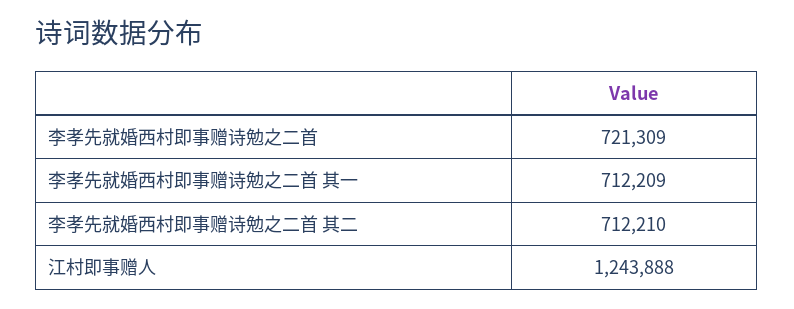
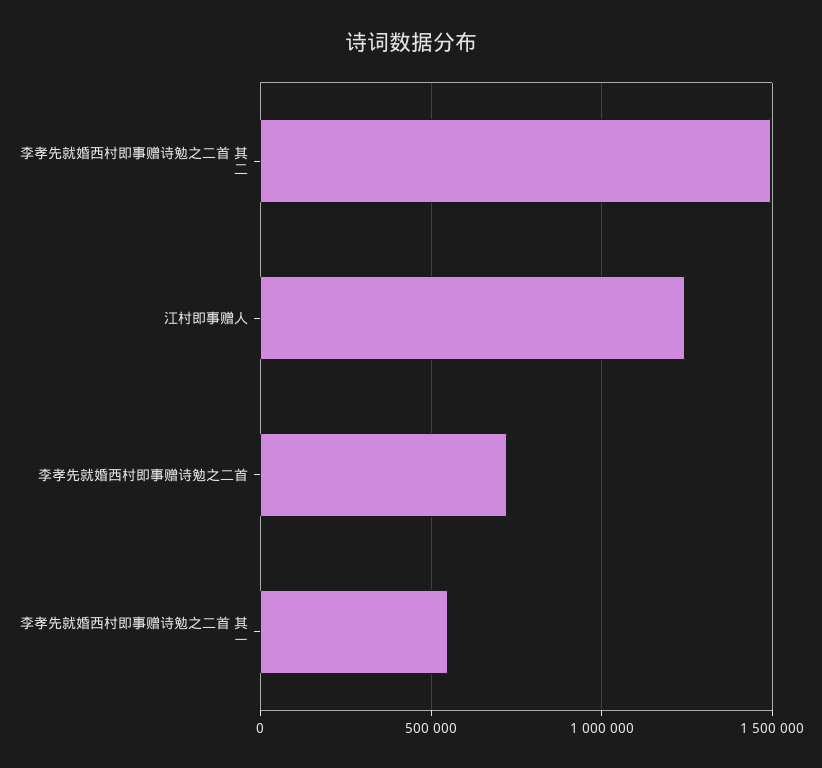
  {
    "李孝先就婚西村即事赠诗勉之二首": 721309,
-   "李孝先就婚西村即事赠诗勉之二首 其一": 712209,
+   "李孝先就婚西村即事赠诗勉之二首 其一": 550000,
-   "李孝先就婚西村即事赠诗勉之二首 其二": 712210,
+   "李孝先就婚西村即事赠诗勉之二首 其二": 1500000,
    "江村即事赠人": 1243888
  }

